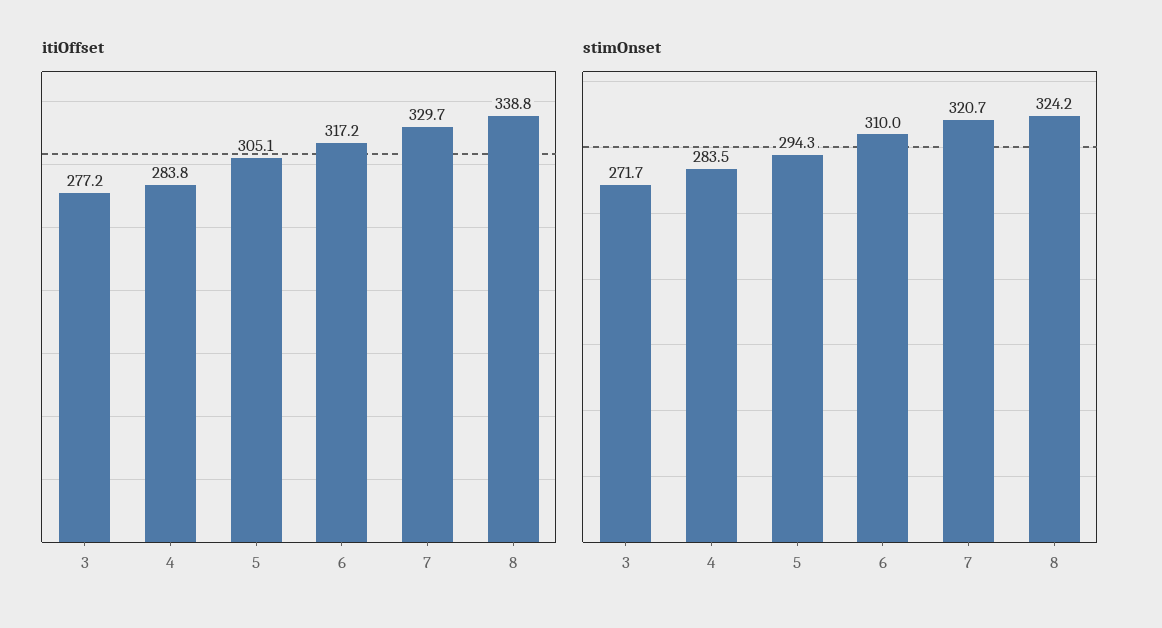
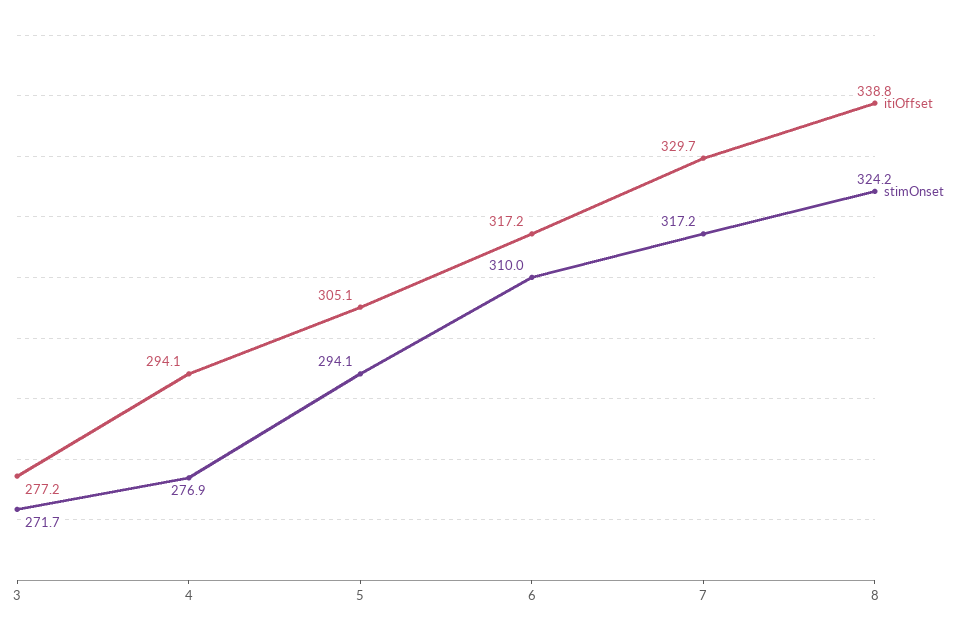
  {
    "itiOffset": {
      "3": 277.2,
-     "4": 283.8,
+     "4": 294.1,
      "5": 305.1,
      "6": 317.2,
      "7": 329.7,
      "8": 338.8
    },
    "stimOnset": {
      "3": 271.7,
-     "4": 283.5,
+     "4": 276.9,
-     "5": 294.3,
+     "5": 294.1,
      "6": 310,
-     "7": 320.7,
+     "7": 317.2,
      "8": 324.2
    }
  }

